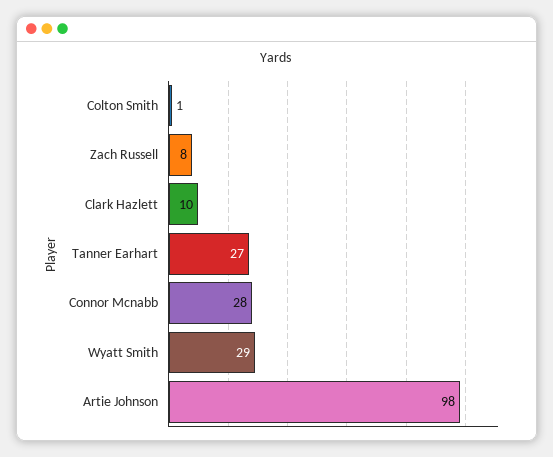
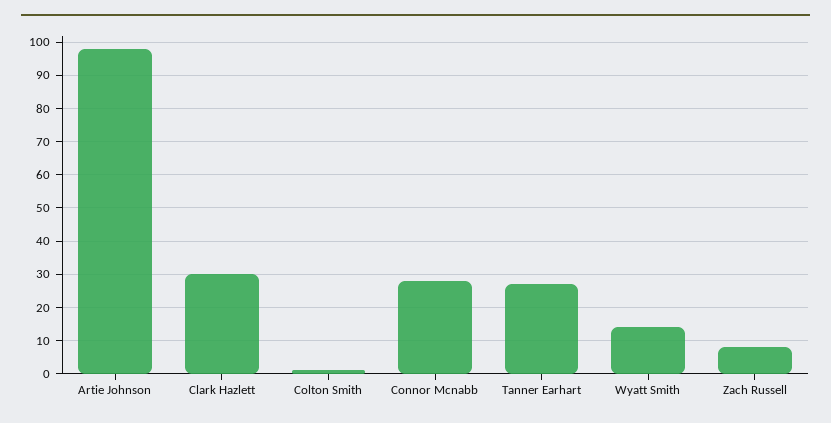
  {
    "Colton Smith": 1,
    "Zach Russell": 8,
-   "Clark Hazlett": 10,
+   "Clark Hazlett": 30,
    "Tanner Earhart": 27,
    "Connor Mcnabb": 28,
-   "Wyatt Smith": 29,
+   "Wyatt Smith": 15,
    "Artie Johnson": 98
  }

